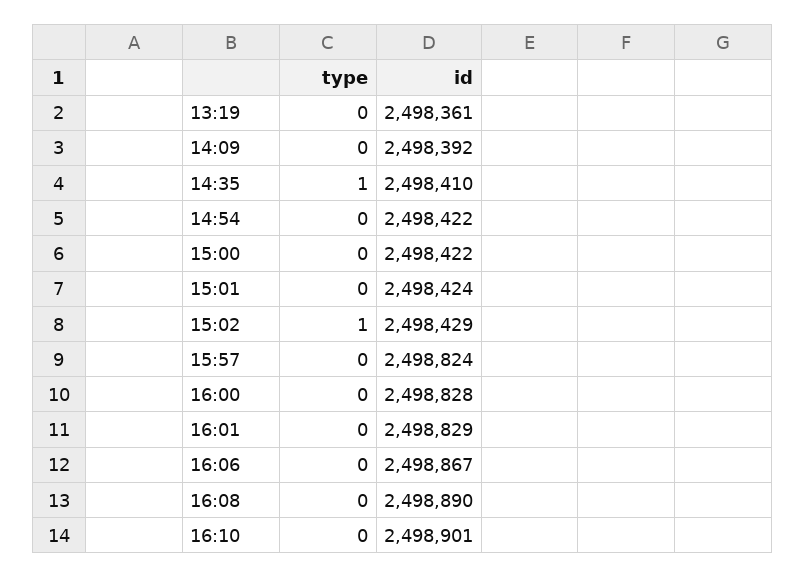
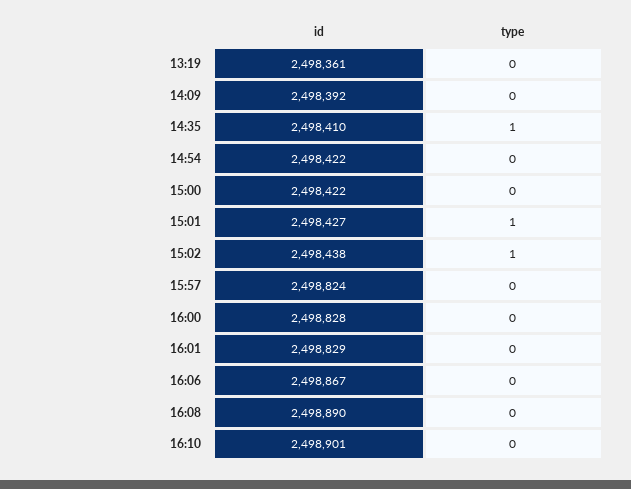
  {
    "type": {
      "13:19": 0,
      "14:09": 0,
      "14:35": 1,
      "14:54": 0,
      "15:00": 0,
-     "15:01": 0,
+     "15:01": 1,
      "15:02": 1,
      "15:57": 0,
      "16:00": 0,
      "16:01": 0,
      "16:06": 0,
      "16:08": 0,
      "16:10": 0
    },
    "id": {
      "13:19": 2498361,
      "14:09": 2498392,
      "14:35": 2498410,
      "14:54": 2498422,
      "15:00": 2498422,
-     "15:01": 2498424,
+     "15:01": 2498427,
-     "15:02": 2498429,
+     "15:02": 2498438,
      "15:57": 2498824,
      "16:00": 2498828,
      "16:01": 2498829,
      "16:06": 2498867,
      "16:08": 2498890,
      "16:10": 2498901
    }
  }

